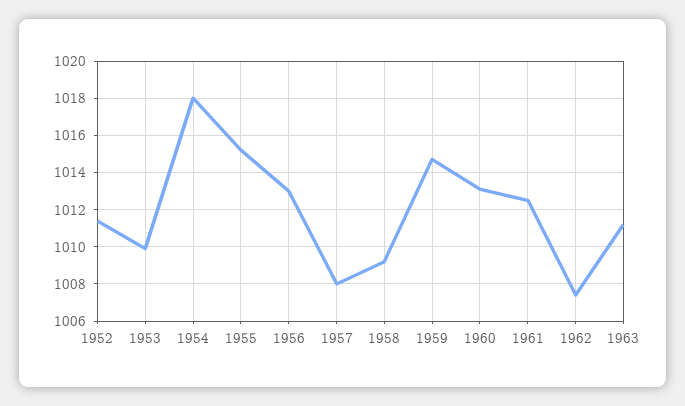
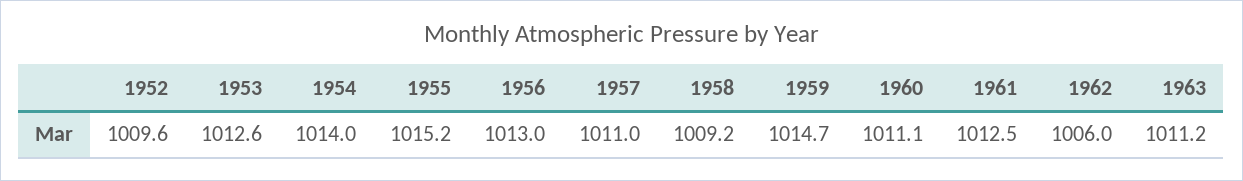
  {
-   "1952": 1011.5,
+   "1952": 1009.6,
-   "1953": 1010,
+   "1953": 1012.6,
-   "1954": 1018,
+   "1954": 1014,
    "1955": 1015.2,
    "1956": 1013,
-   "1957": 1008,
+   "1957": 1011,
    "1958": 1009.2,
    "1959": 1014.7,
-   "1960": 1013,
+   "1960": 1011.1,
    "1961": 1012.5,
-   "1962": 1007.5,
+   "1962": 1006,
    "1963": 1011.2
  }

